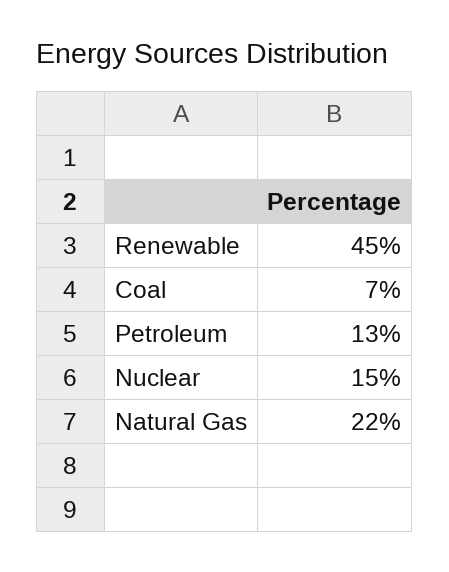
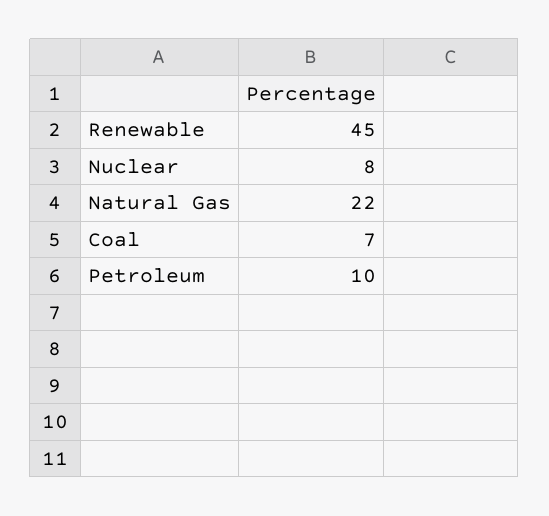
  {
    "Renewable": 45,
    "Coal": 7,
-   "Petroleum": 13,
+   "Petroleum": 10,
-   "Nuclear": 15,
+   "Nuclear": 8,
    "Natural Gas": 22
  }

